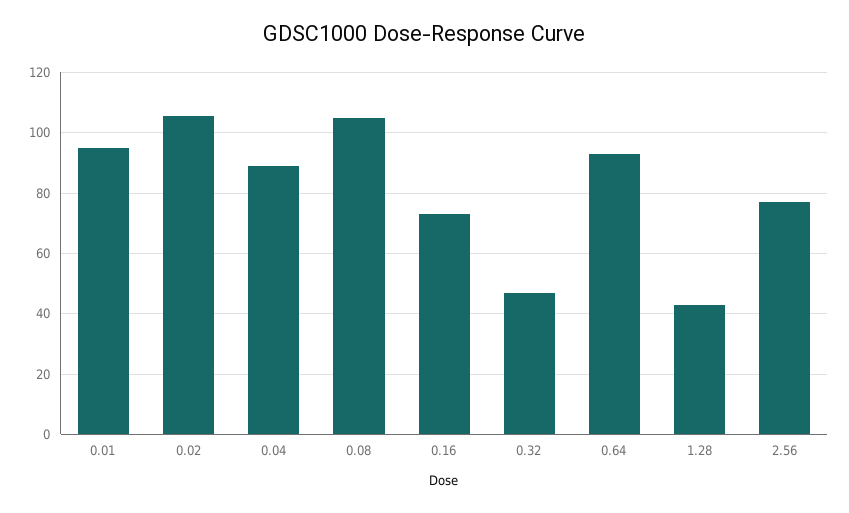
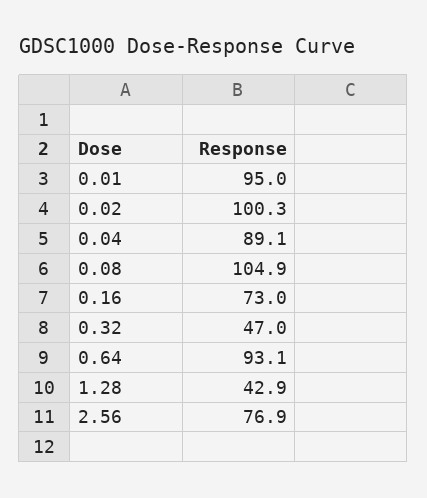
  {
    "0.01": 95,
-   "0.02": 106,
+   "0.02": 100.3,
    "0.04": 89.1,
    "0.08": 104.9,
    "0.16": 73,
    "0.32": 47,
    "0.64": 93.1,
    "1.28": 42.9,
    "2.56": 76.9
  }

